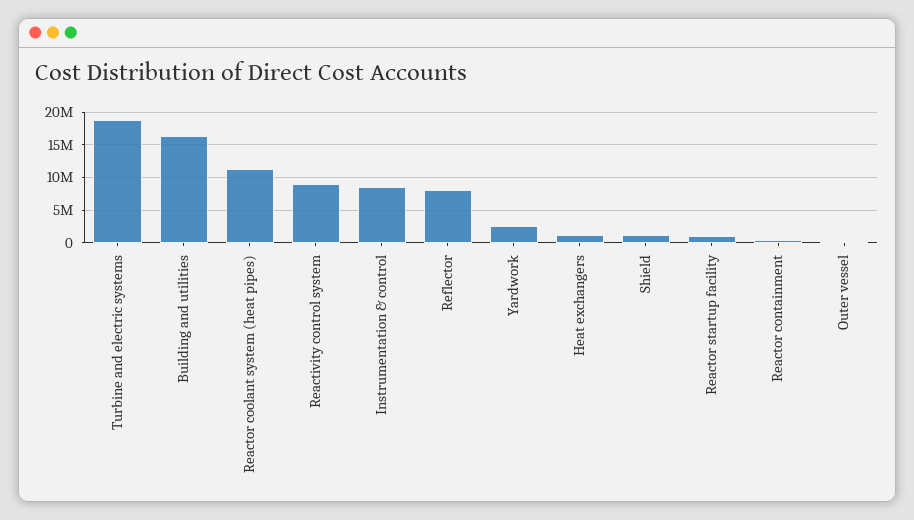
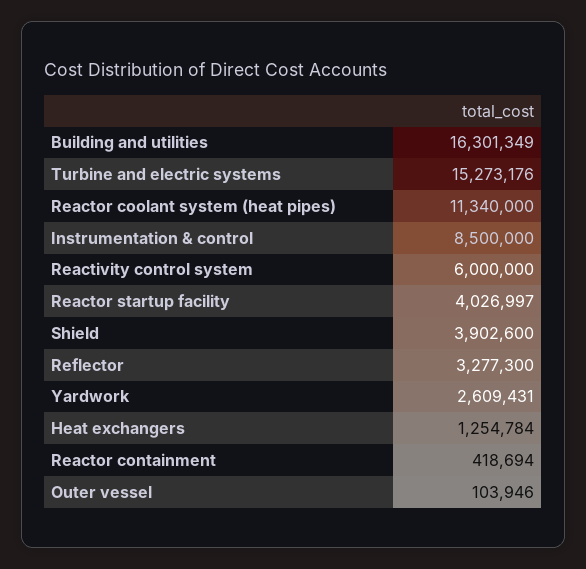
  {
-   "Turbine and electric systems": 19000000,
+   "Turbine and electric systems": 15273176,
    "Building and utilities": 16301349,
    "Reactor coolant system (heat pipes)": 11340000,
-   "Reactivity control system": 9000000,
+   "Reactivity control system": 6000000,
    "Instrumentation & control": 8500000,
-   "Reflector": 8000000,
+   "Reflector": 3277300,
    "Yardwork": 2609431,
    "Heat exchangers": 1254784,
-   "Shield": 1000000,
+   "Shield": 3902600,
-   "Reactor startup facility": 1000000,
+   "Reactor startup facility": 4026997,
    "Reactor containment": 418694,
    "Outer vessel": 103946
  }

